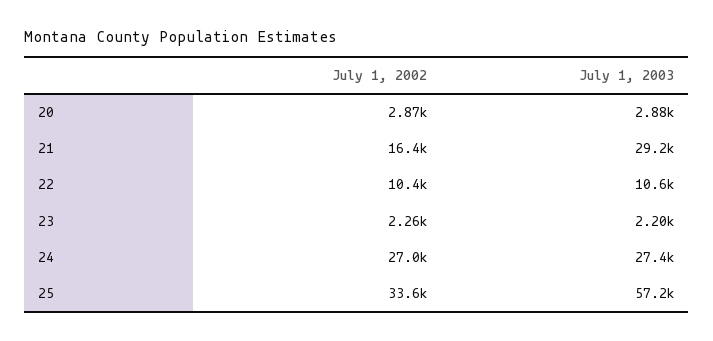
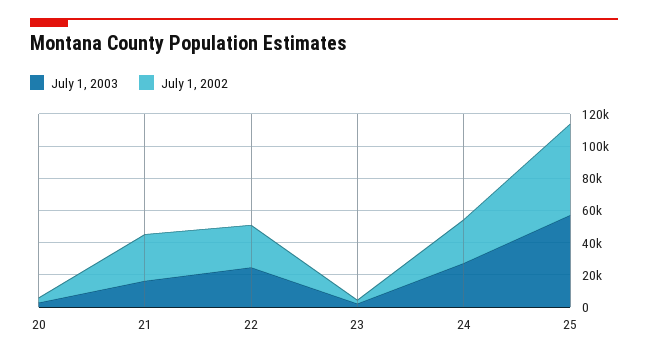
  {
    "July 1, 2002": {
      "20": 2870,
-     "21": 16400,
+     "21": 30000,
-     "22": 10400,
+     "22": 25000,
      "23": 2260,
      "24": 27000,
-     "25": 33600
+     "25": 55000
    },
    "July 1, 2003": {
      "20": 2880,
-     "21": 29200,
+     "21": 15000,
-     "22": 10600,
+     "22": 25000,
      "23": 2200,
      "24": 27400,
      "25": 57200
    }
  }

